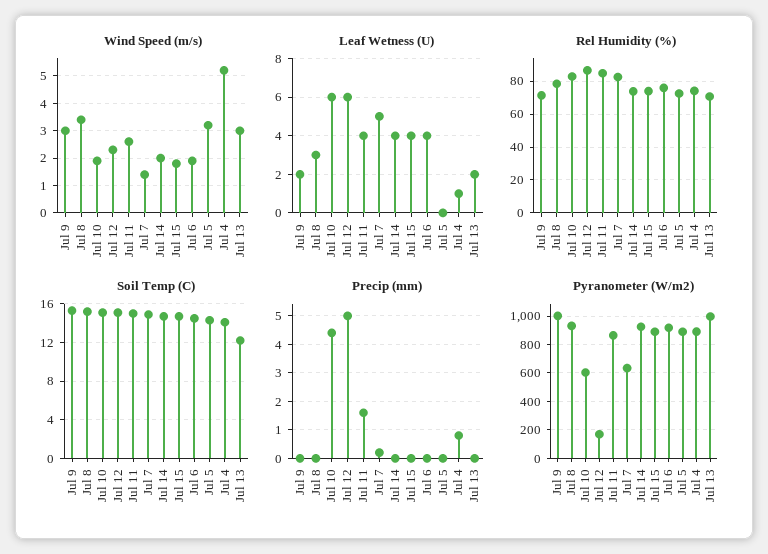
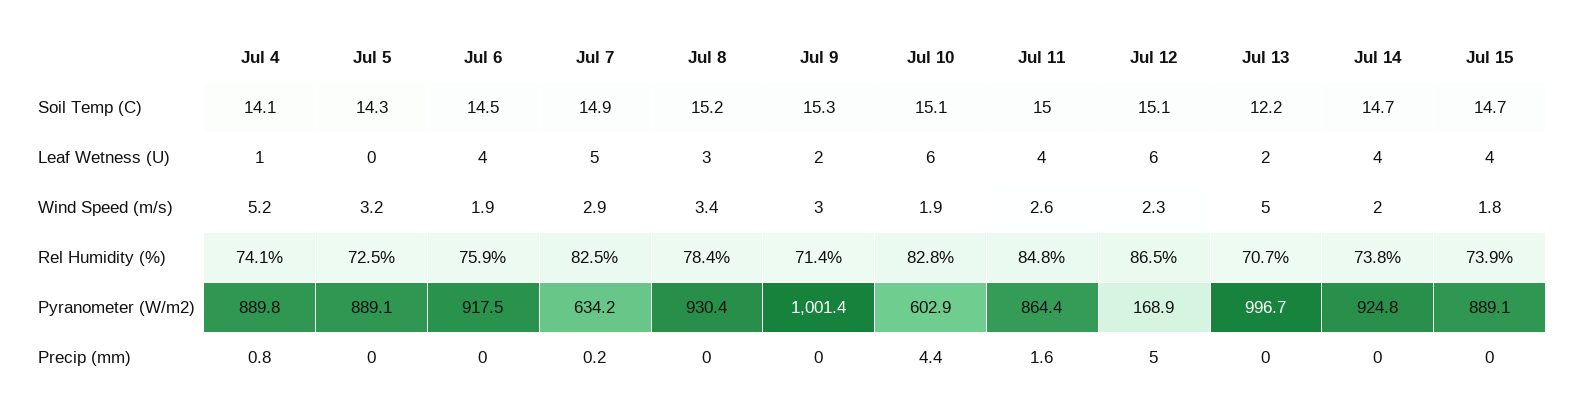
  {
    "Wind Speed (m/s)": {
      "Jul 9": 3,
      "Jul 8": 3.4,
      "Jul 10": 1.9,
      "Jul 12": 2.3,
      "Jul 11": 2.6,
-     "Jul 7": 1.5,
+     "Jul 7": 2.9,
      "Jul 14": 2,
      "Jul 15": 1.8,
      "Jul 6": 1.9,
      "Jul 5": 3.2,
      "Jul 4": 5.2,
-     "Jul 13": 3
+     "Jul 13": 5
    },
    "Leaf Wetness (U)": {
      "Jul 9": 2,
      "Jul 8": 3,
      "Jul 10": 6,
      "Jul 12": 6,
      "Jul 11": 4,
      "Jul 7": 5,
      "Jul 14": 4,
      "Jul 15": 4,
      "Jul 6": 4,
      "Jul 5": 0,
      "Jul 4": 1,
      "Jul 13": 2
    },
    "Rel Humidity (%)": {
      "Jul 9": 71.4,
      "Jul 8": 78.4,
      "Jul 10": 82.8,
      "Jul 12": 86.5,
      "Jul 11": 84.8,
      "Jul 7": 82.5,
      "Jul 14": 73.8,
      "Jul 15": 73.9,
      "Jul 6": 75.9,
      "Jul 5": 72.5,
      "Jul 4": 74.1,
      "Jul 13": 70.7
    },
    "Soil Temp (C)": {
      "Jul 9": 15.3,
      "Jul 8": 15.2,
      "Jul 10": 15.1,
      "Jul 12": 15.1,
      "Jul 11": 15,
      "Jul 7": 14.9,
      "Jul 14": 14.7,
      "Jul 15": 14.7,
      "Jul 6": 14.5,
      "Jul 5": 14.3,
      "Jul 4": 14.1,
      "Jul 13": 12.2
    },
    "Precip (mm)": {
      "Jul 9": 0,
      "Jul 8": 0,
      "Jul 10": 4.4,
      "Jul 12": 5,
      "Jul 11": 1.6,
      "Jul 7": 0.2,
      "Jul 14": 0,
      "Jul 15": 0,
      "Jul 6": 0,
      "Jul 5": 0,
      "Jul 4": 0.8,
      "Jul 13": 0
    },
    "Pyranometer (W/m2)": {
      "Jul 9": 1001.4,
      "Jul 8": 930.4,
      "Jul 10": 602.9,
      "Jul 12": 168.9,
      "Jul 11": 864.4,
      "Jul 7": 634.2,
      "Jul 14": 924.8,
      "Jul 15": 889.1,
      "Jul 6": 917.5,
      "Jul 5": 889.1,
      "Jul 4": 889.8,
      "Jul 13": 996.7
    }
  }

